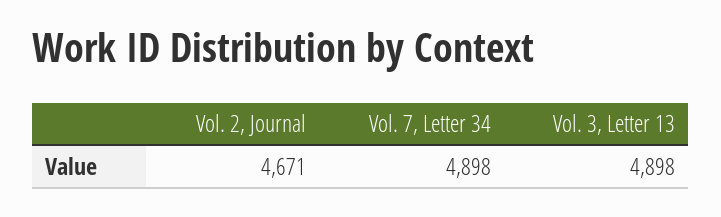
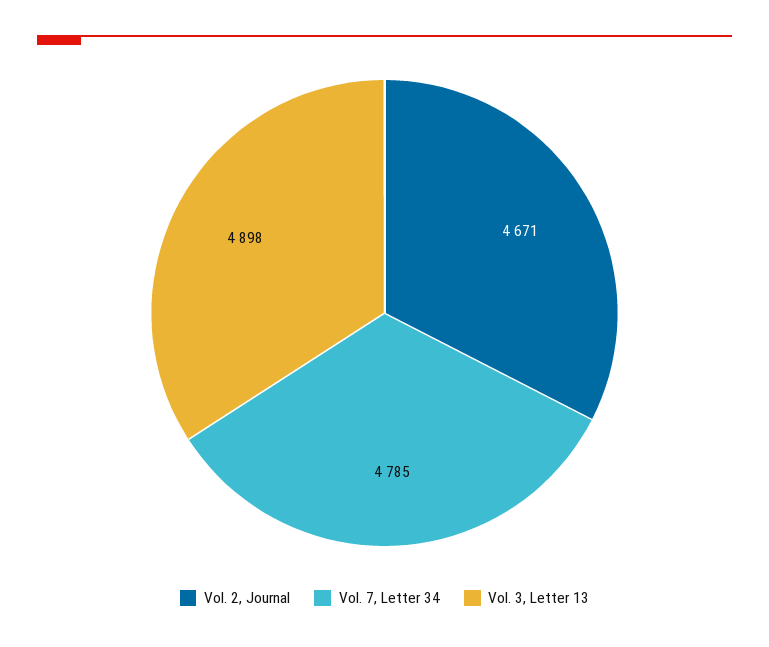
  {
    "Vol. 2, Journal": 4671,
-   "Vol. 7, Letter 34": 4898,
+   "Vol. 7, Letter 34": 4785,
    "Vol. 3, Letter 13": 4898
  }

